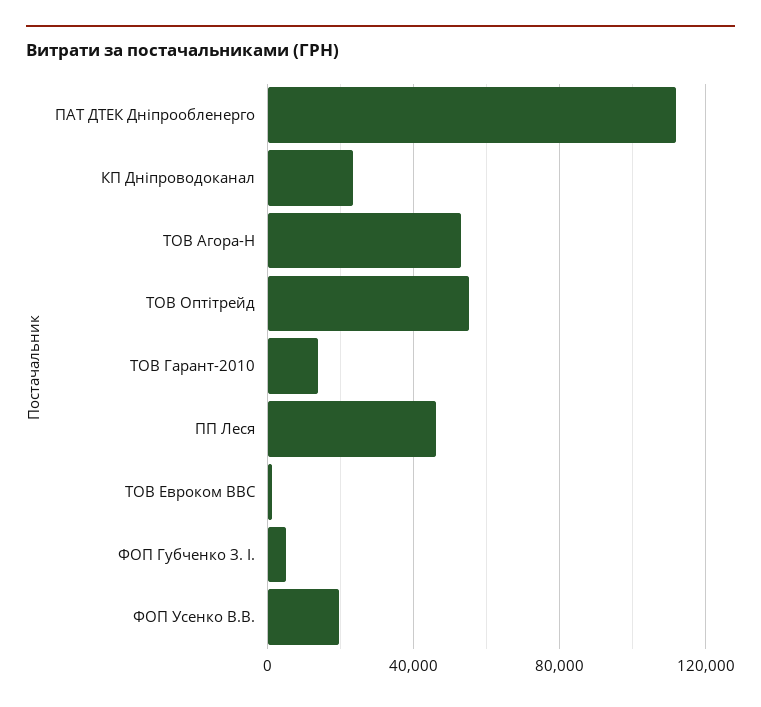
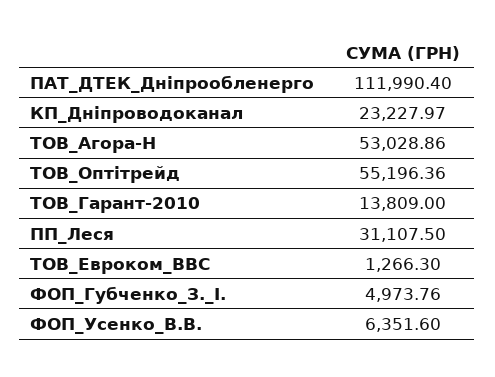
  {
    "ПАТ ДТЕК Дніпрообленерго": 111990.4,
    "КП Дніпроводоканал": 23227.97,
    "ТОВ Агора-Н": 53028.86,
    "ТОВ Оптітрейд": 55196.36,
    "ТОВ Гарант-2010": 13809,
-   "ПП Леся": 45000,
+   "ПП Леся": 31107.5,
    "ТОВ Евроком ВВС": 1266.3,
    "ФОП Губченко З. І.": 4973.76,
-   "ФОП Усенко В.В.": 20000
+   "ФОП Усенко В.В.": 6351.6
  }

